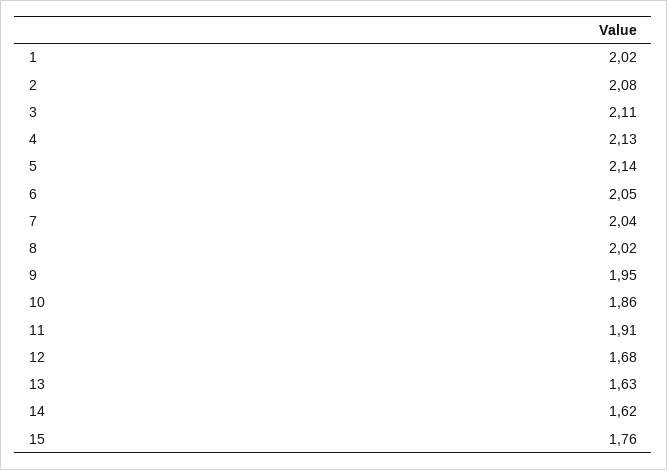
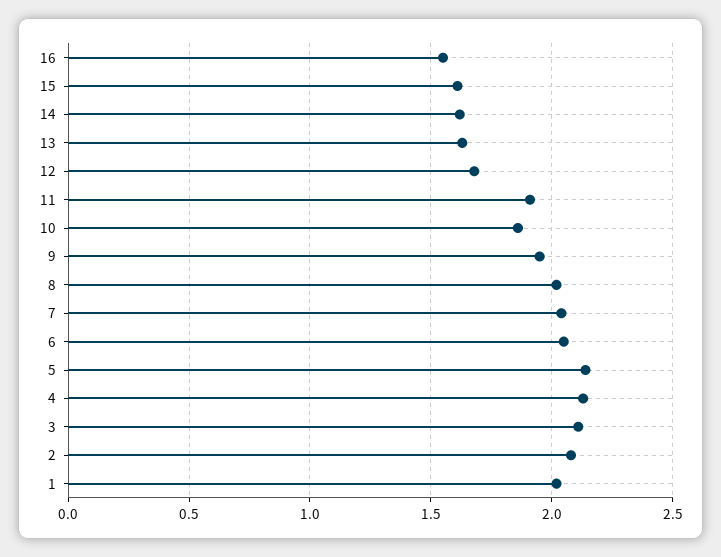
  {
    "1": 2.02,
    "2": 2.08,
    "3": 2.11,
    "4": 2.13,
    "5": 2.14,
    "6": 2.05,
    "7": 2.04,
    "8": 2.02,
    "9": 1.95,
    "10": 1.86,
    "11": 1.91,
    "12": 1.68,
    "13": 1.63,
    "14": 1.62,
-   "15": 1.76
+   "15": 1.6,
+   "16": 1.55
  }

